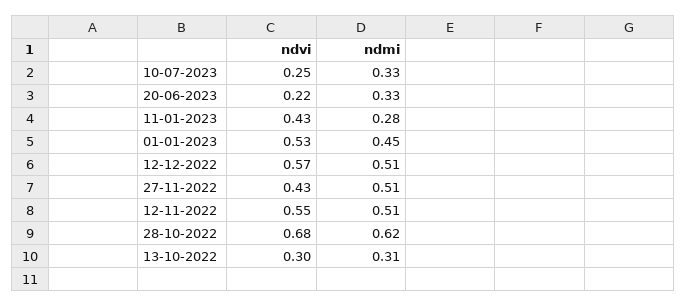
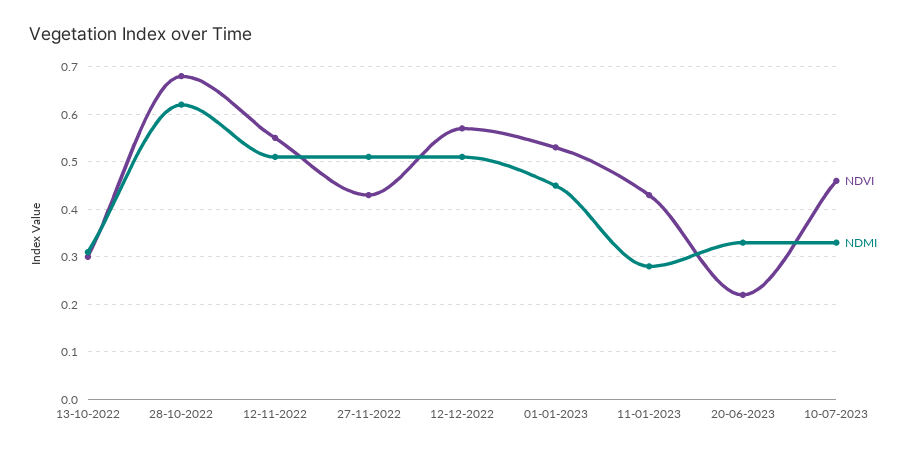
  {
    "ndvi": {
-     "10-07-2023": 0.25,
+     "10-07-2023": 0.45,
      "20-06-2023": 0.22,
      "11-01-2023": 0.43,
      "01-01-2023": 0.53,
      "12-12-2022": 0.57,
      "27-11-2022": 0.43,
      "12-11-2022": 0.55,
      "28-10-2022": 0.68,
      "13-10-2022": 0.3
    },
    "ndmi": {
      "10-07-2023": 0.33,
      "20-06-2023": 0.33,
      "11-01-2023": 0.28,
      "01-01-2023": 0.45,
      "12-12-2022": 0.51,
      "27-11-2022": 0.51,
      "12-11-2022": 0.51,
      "28-10-2022": 0.62,
      "13-10-2022": 0.31
    }
  }

